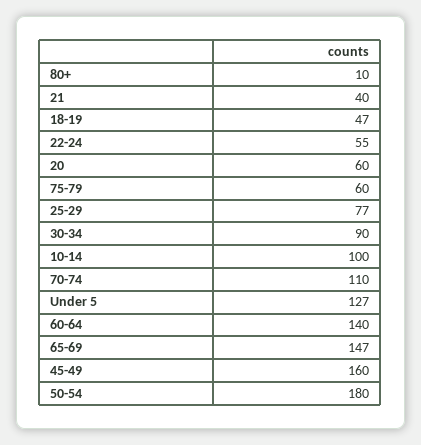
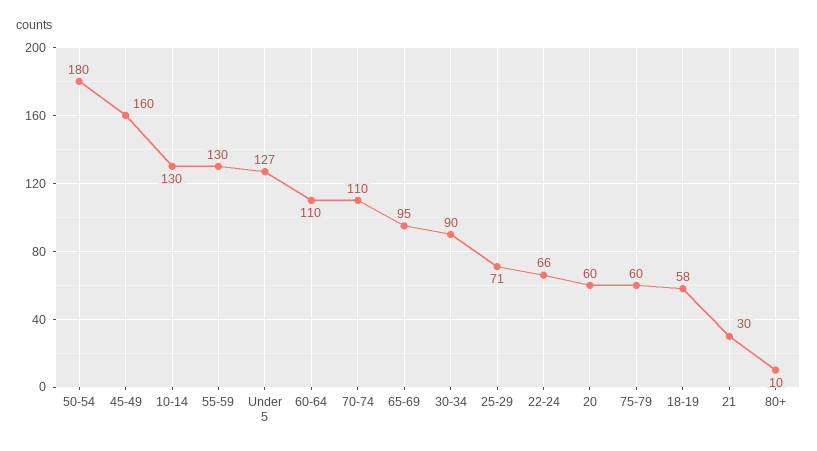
  {
    "80+": 10,
-   "21": 40,
+   "21": 30,
-   "18-19": 47,
+   "18-19": 58,
-   "22-24": 55,
+   "22-24": 66,
    "20": 60,
    "75-79": 60,
-   "25-29": 77,
+   "25-29": 71,
    "30-34": 90,
-   "10-14": 100,
+   "10-14": 130,
    "70-74": 110,
    "Under 5": 127,
-   "60-64": 140,
+   "60-64": 110,
-   "65-69": 147,
+   "65-69": 95,
    "45-49": 160,
-   "50-54": 180
+   "50-54": 180,
+   "55-59": 130
  }

